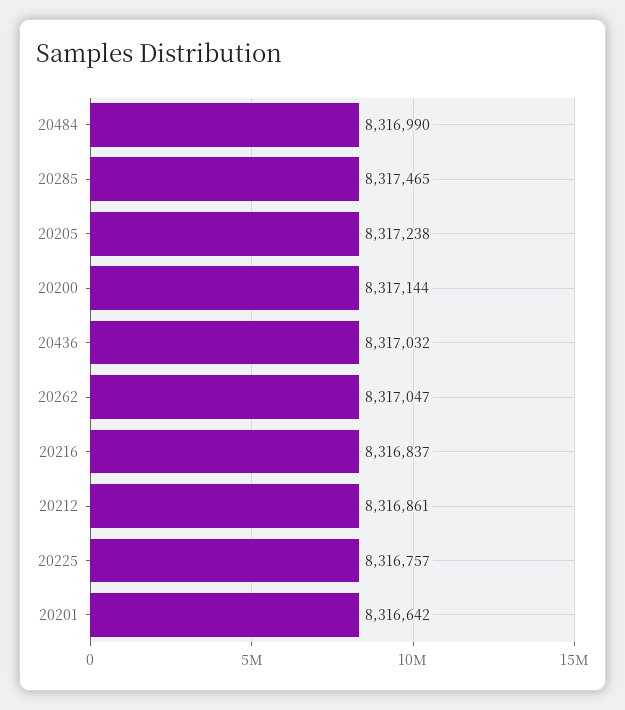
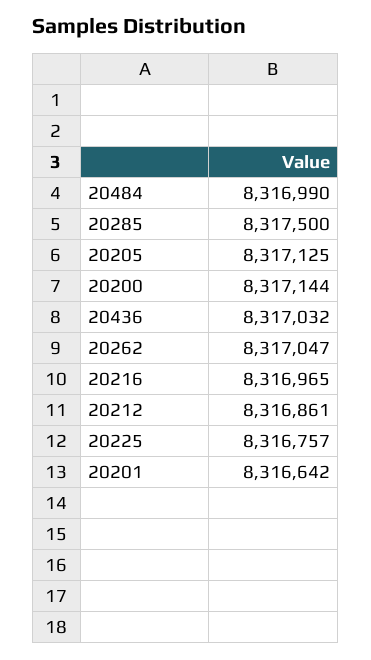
  {
    "20484": 8316990,
-   "20285": 8317465,
+   "20285": 8317500,
-   "20205": 8317238,
+   "20205": 8317125,
    "20200": 8317144,
    "20436": 8317032,
    "20262": 8317047,
-   "20216": 8316837,
+   "20216": 8316965,
    "20212": 8316861,
    "20225": 8316757,
    "20201": 8316642
  }

